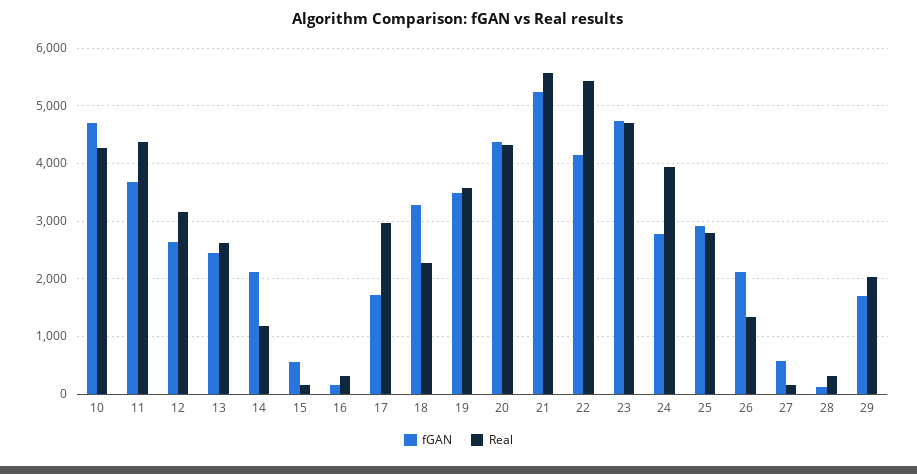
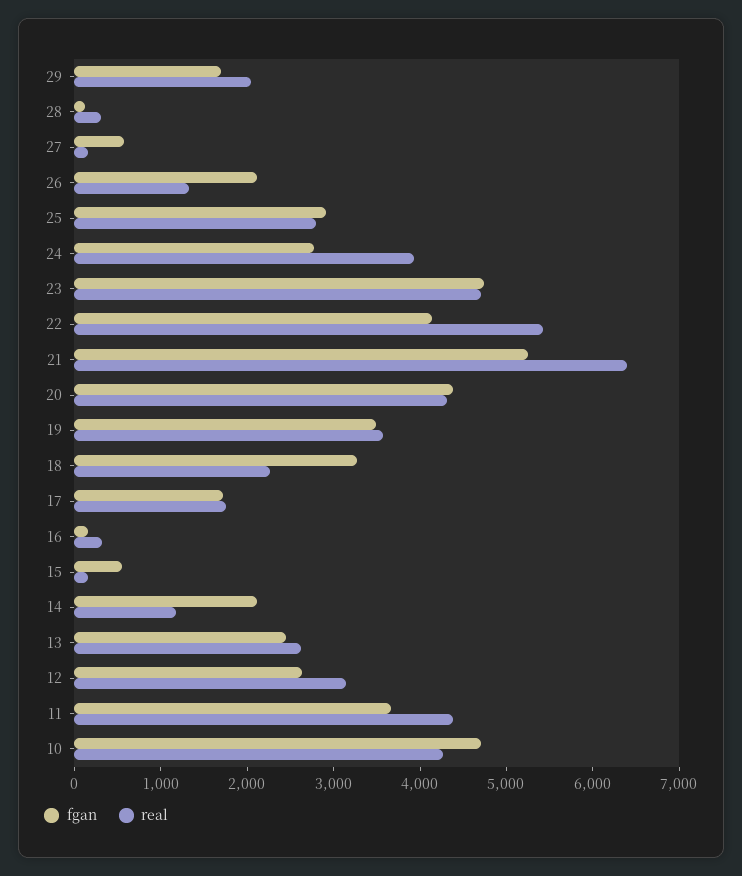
  {
    "fGAN": {
      "10": 4800,
      "11": 3600,
      "12": 2600,
      "13": 2400,
      "14": 2200,
      "15": 600,
      "16": 200,
      "17": 1800,
      "18": 3200,
      "19": 3400,
      "20": 4400,
      "21": 5200,
      "22": 4200,
      "23": 4800,
      "24": 2800,
      "25": 3000,
      "26": 2200,
      "27": 600,
      "28": 200,
      "29": 1600
    },
    "Real": {
      "10": 4200,
      "11": 4400,
      "12": 3200,
      "13": 2600,
      "14": 1200,
      "15": 200,
      "16": 400,
-     "17": 3000,
+     "17": 1800,
      "18": 2200,
      "19": 3600,
      "20": 4400,
-     "21": 5600,
+     "21": 6400,
      "22": 5400,
      "23": 4800,
      "24": 4000,
      "25": 2800,
      "26": 1400,
      "27": 200,
      "28": 400,
      "29": 2000
    }
  }

